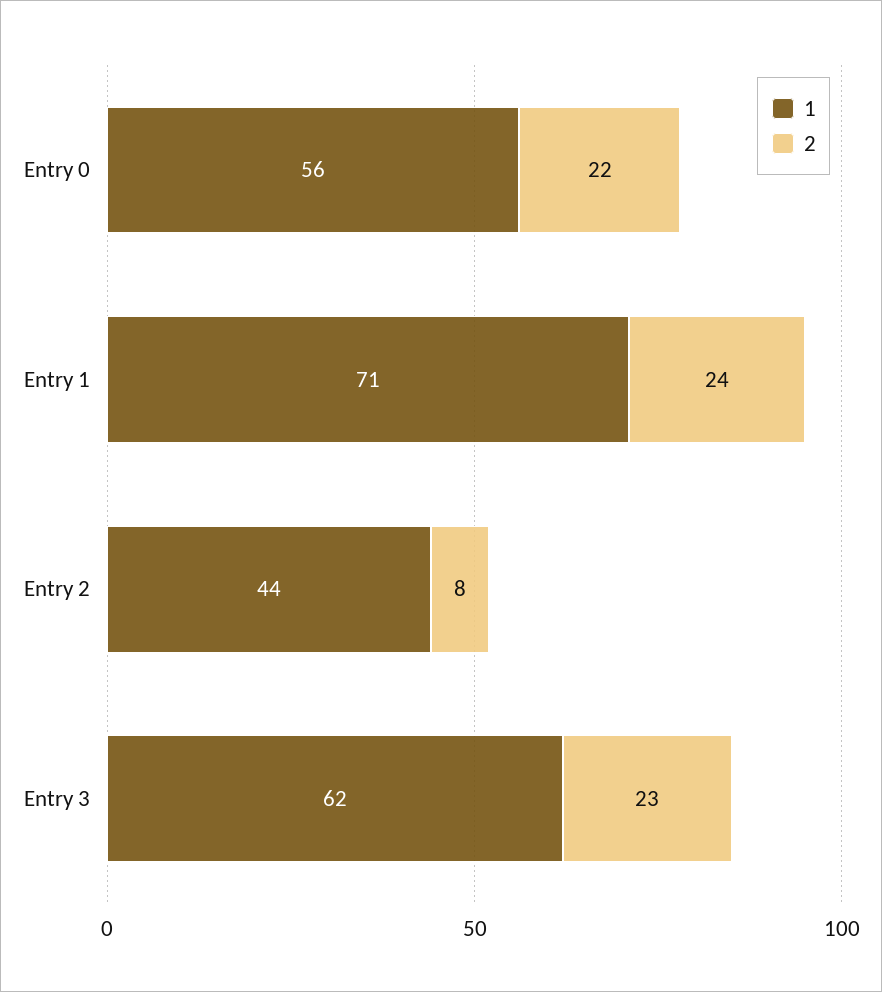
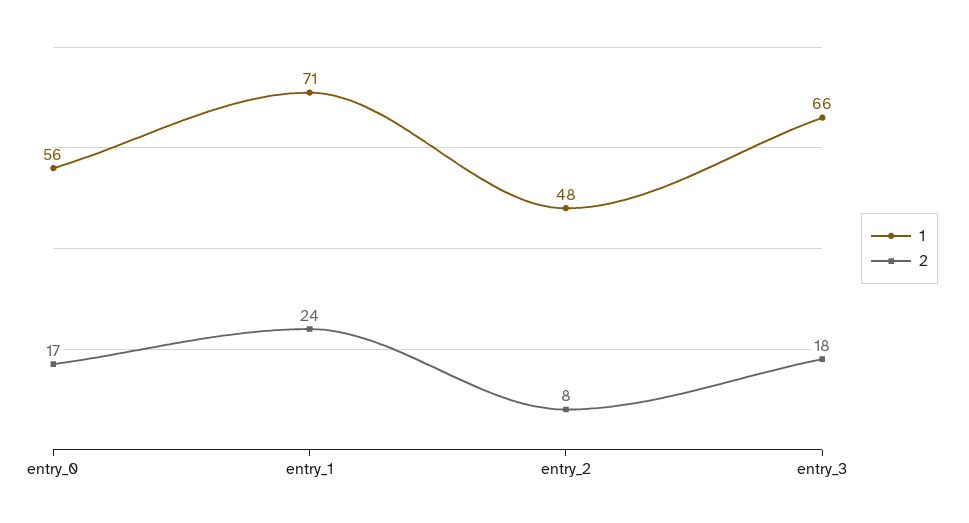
  {
    "1": {
      "Entry 0": 56,
      "Entry 1": 71,
-     "Entry 2": 44,
+     "Entry 2": 48,
-     "Entry 3": 62
+     "Entry 3": 66
    },
    "2": {
-     "Entry 0": 22,
+     "Entry 0": 17,
      "Entry 1": 24,
      "Entry 2": 8,
-     "Entry 3": 23
+     "Entry 3": 18
    }
  }

